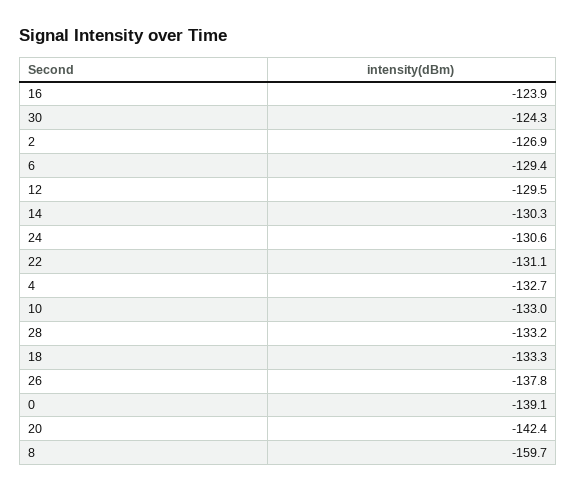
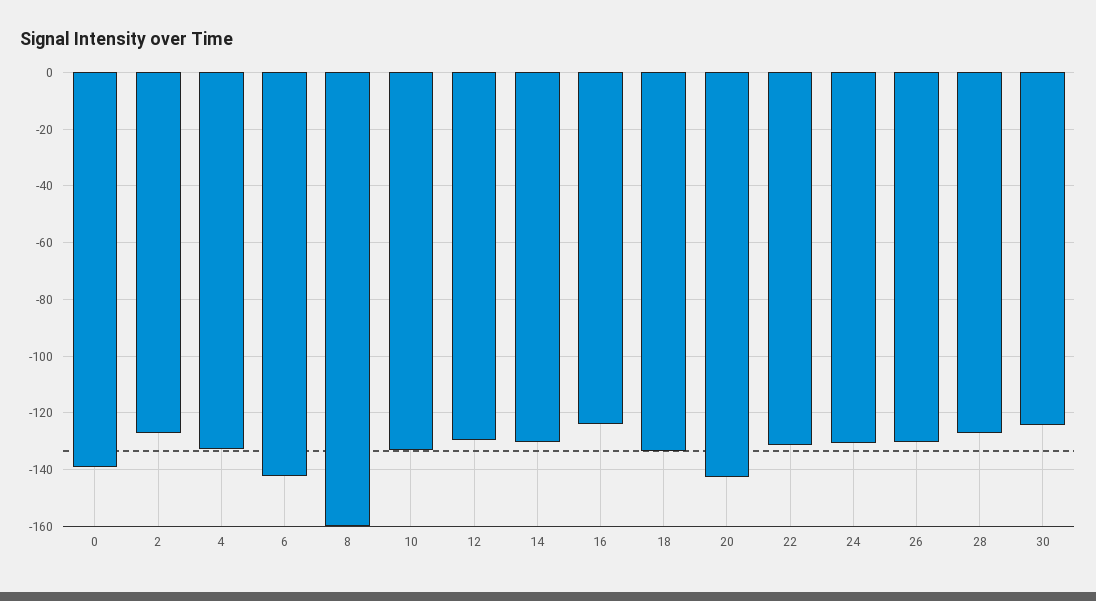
  {
    "16": -123.9,
    "30": -124.3,
    "2": -126.9,
-   "6": -129.4,
+   "6": -142.5,
    "12": -129.5,
    "14": -130.3,
    "24": -130.6,
    "22": -131.1,
    "4": -132.7,
    "10": -133,
-   "28": -133.2,
+   "28": -127.5,
    "18": -133.3,
-   "26": -137.8,
+   "26": -130,
    "0": -139.1,
    "20": -142.4,
    "8": -159.7
  }

